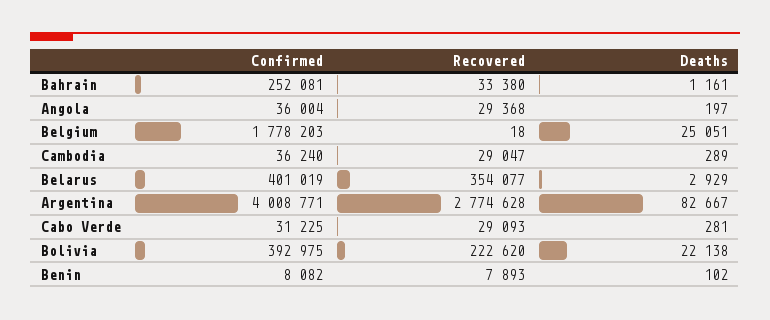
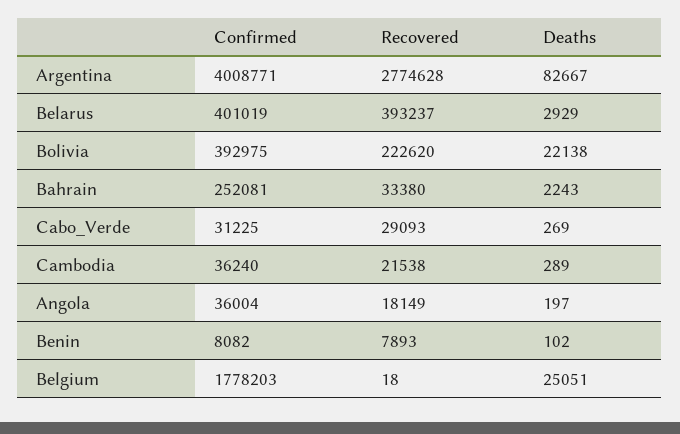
  {
    "Confirmed": {
      "Bahrain": 252081,
      "Angola": 36004,
      "Belgium": 1778203,
      "Cambodia": 36240,
      "Belarus": 401019,
      "Argentina": 4008771,
      "Cabo Verde": 31225,
      "Bolivia": 392975,
      "Benin": 8082
    },
    "Recovered": {
      "Bahrain": 33380,
-     "Angola": 29368,
+     "Angola": 18149,
      "Belgium": 18,
-     "Cambodia": 29047,
+     "Cambodia": 21538,
-     "Belarus": 354077,
+     "Belarus": 393237,
      "Argentina": 2774628,
      "Cabo Verde": 29093,
      "Bolivia": 222620,
      "Benin": 7893
    },
    "Deaths": {
-     "Bahrain": 1161,
+     "Bahrain": 2243,
      "Angola": 197,
      "Belgium": 25051,
      "Cambodia": 289,
      "Belarus": 2929,
      "Argentina": 82667,
-     "Cabo Verde": 281,
+     "Cabo Verde": 269,
      "Bolivia": 22138,
      "Benin": 102
    }
  }

